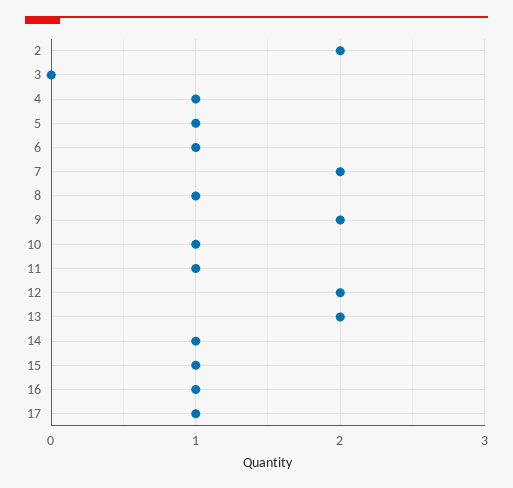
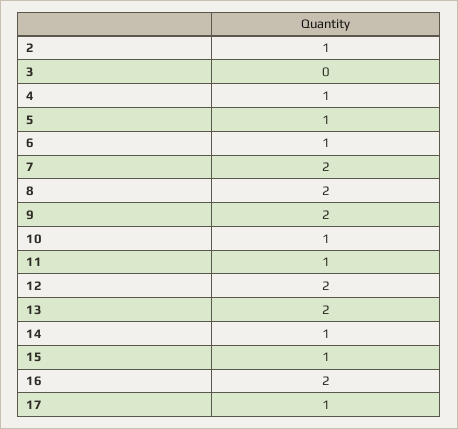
  {
-   "2": 2,
+   "2": 1,
    "3": 0,
    "4": 1,
    "5": 1,
    "6": 1,
    "7": 2,
-   "8": 1,
+   "8": 2,
    "9": 2,
    "10": 1,
    "11": 1,
    "12": 2,
    "13": 2,
    "14": 1,
    "15": 1,
-   "16": 1,
+   "16": 2,
    "17": 1
  }

